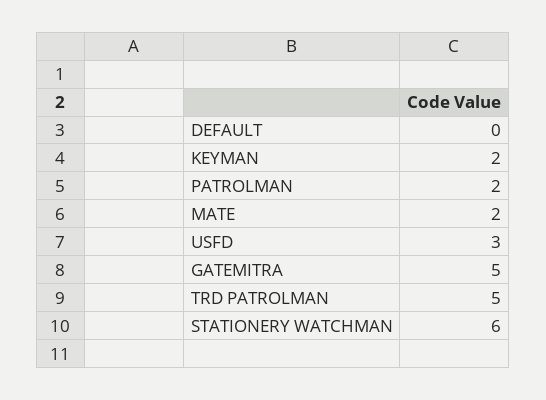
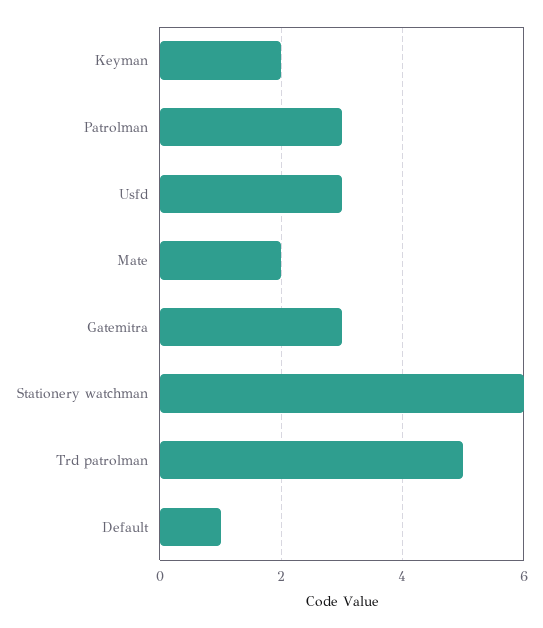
  {
-   "DEFAULT": 0,
+   "DEFAULT": 1,
    "KEYMAN": 2,
-   "PATROLMAN": 2,
+   "PATROLMAN": 3,
    "MATE": 2,
    "USFD": 3,
-   "GATEMITRA": 5,
+   "GATEMITRA": 3,
    "TRD PATROLMAN": 5,
    "STATIONERY WATCHMAN": 6
  }

